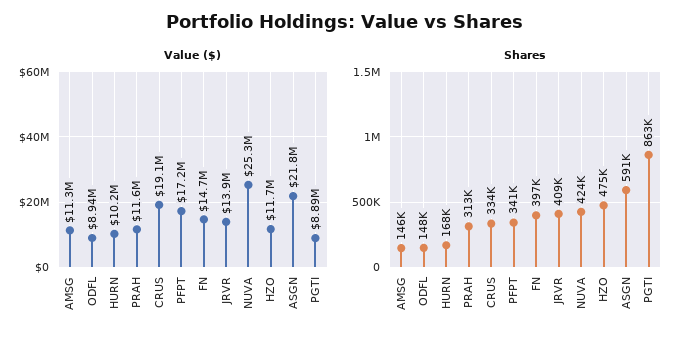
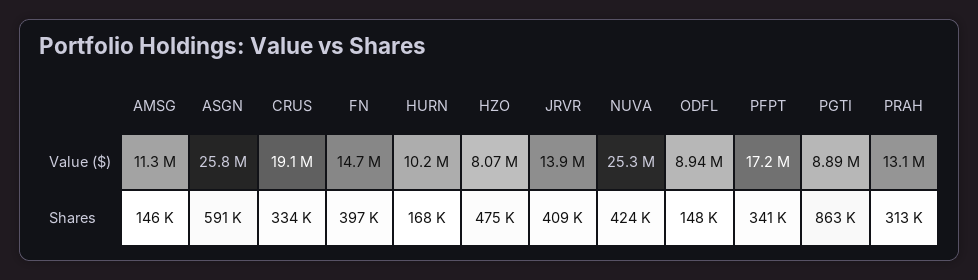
  {
    "Value ($)": {
      "AMSG": 11300000,
      "ODFL": 8940000,
      "HURN": 10200000,
-     "PRAH": 11600000,
+     "PRAH": 13100000,
      "CRUS": 19100000,
      "PFPT": 17200000,
      "FN": 14700000,
      "JRVR": 13900000,
      "NUVA": 25300000,
-     "HZO": 11700000,
+     "HZO": 8070000,
-     "ASGN": 21800000,
+     "ASGN": 25800000,
      "PGTI": 8890000
    },
    "Shares": {
      "AMSG": 146000,
      "ODFL": 148000,
      "HURN": 168000,
      "PRAH": 313000,
      "CRUS": 334000,
      "PFPT": 341000,
      "FN": 397000,
      "JRVR": 409000,
      "NUVA": 424000,
      "HZO": 475000,
      "ASGN": 591000,
      "PGTI": 863000
    }
  }

